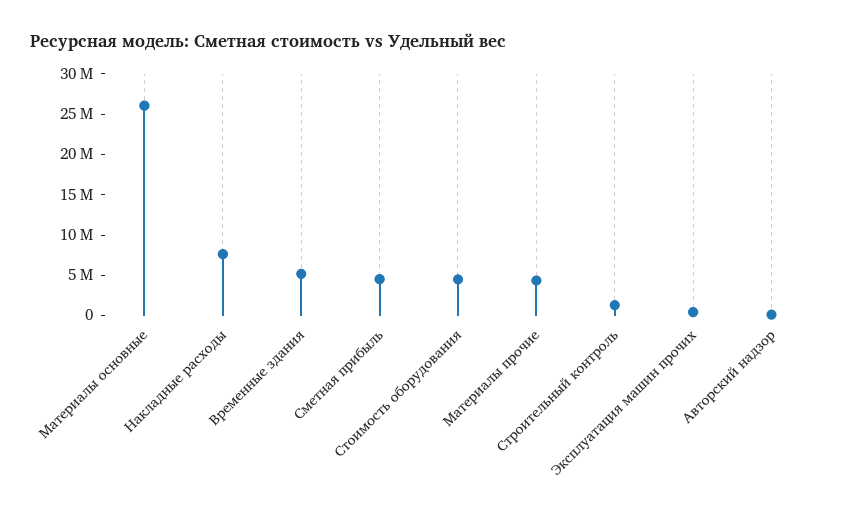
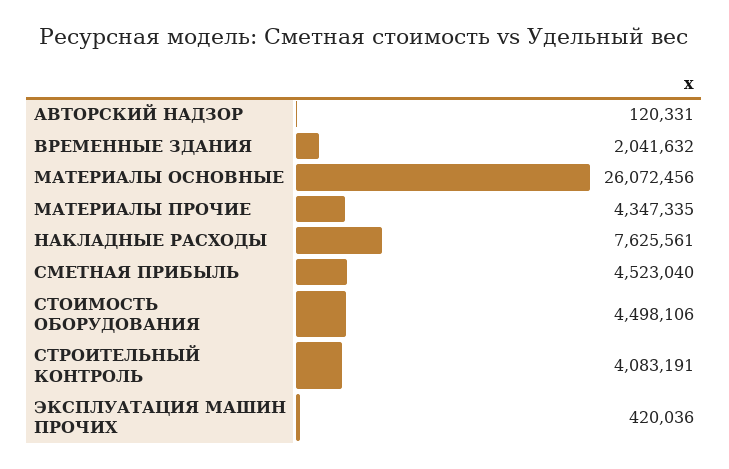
  {
    "Материалы основные": 26072456,
    "Накладные расходы": 7625561,
-   "Временные здания": 5000000,
+   "Временные здания": 2041632,
    "Сметная прибыль": 4523040,
    "Стоимость оборудования": 4498106,
    "Материалы прочие": 4347335,
-   "Строительный контроль": 1000000,
+   "Строительный контроль": 4083191,
    "Эксплуатация машин прочих": 420036,
    "Авторский надзор": 120331
  }

